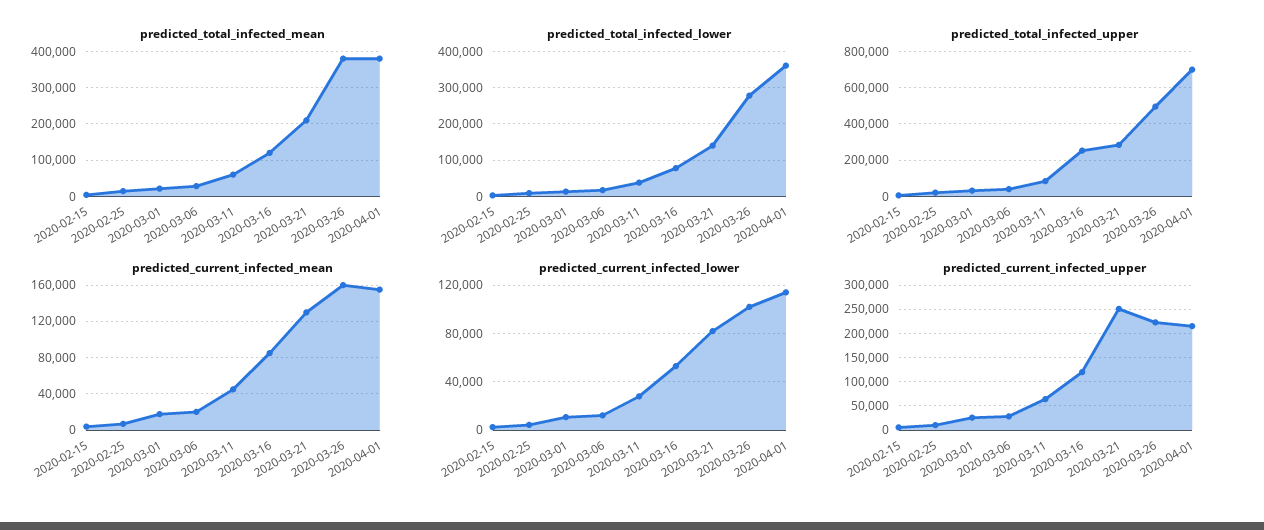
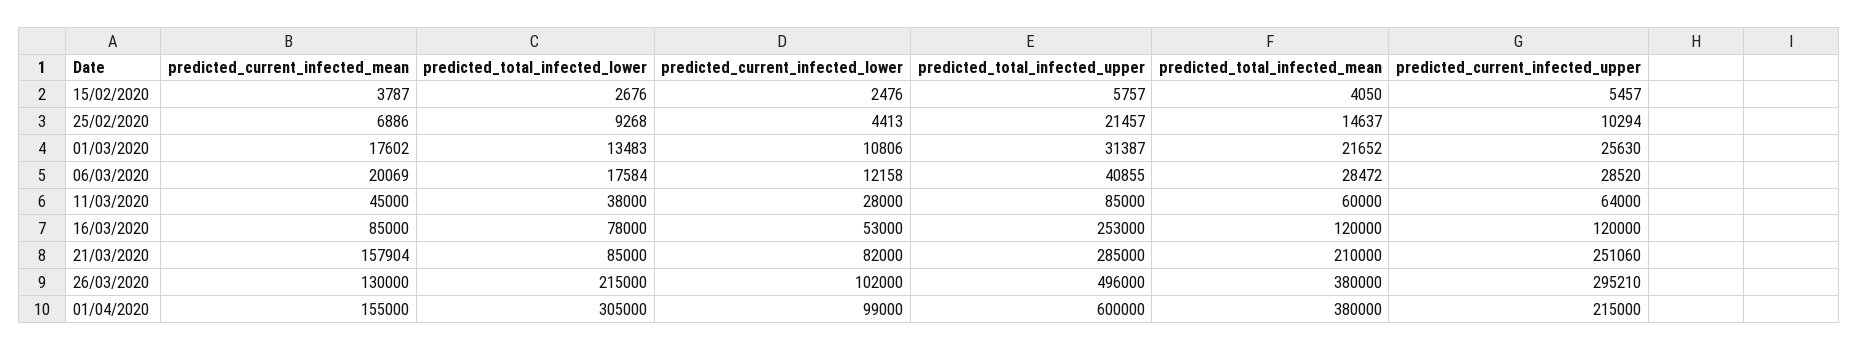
  {
    "predicted_total_infected_mean": {
      "2020-02-15": 4050,
      "2020-02-25": 14637,
      "2020-03-01": 21652,
      "2020-03-06": 28472,
      "2020-03-11": 60000,
      "2020-03-16": 120000,
      "2020-03-21": 210000,
      "2020-03-26": 380000,
      "2020-04-01": 380000
    },
    "predicted_total_infected_lower": {
      "2020-02-15": 2676,
      "2020-02-25": 9268,
      "2020-03-01": 13483,
      "2020-03-06": 17584,
      "2020-03-11": 38000,
      "2020-03-16": 78000,
-     "2020-03-21": 140000,
+     "2020-03-21": 85000,
-     "2020-03-26": 280000,
+     "2020-03-26": 215000,
-     "2020-04-01": 360000
+     "2020-04-01": 305000
    },
    "predicted_total_infected_upper": {
      "2020-02-15": 5757,
      "2020-02-25": 21457,
      "2020-03-01": 31387,
      "2020-03-06": 40855,
      "2020-03-11": 85000,
      "2020-03-16": 253000,
      "2020-03-21": 285000,
      "2020-03-26": 496000,
-     "2020-04-01": 700000
+     "2020-04-01": 600000
    },
    "predicted_current_infected_mean": {
      "2020-02-15": 3787,
      "2020-02-25": 6886,
      "2020-03-01": 17602,
      "2020-03-06": 20069,
      "2020-03-11": 45000,
      "2020-03-16": 85000,
-     "2020-03-21": 130000,
+     "2020-03-21": 157904,
-     "2020-03-26": 160000,
+     "2020-03-26": 130000,
      "2020-04-01": 155000
    },
    "predicted_current_infected_lower": {
      "2020-02-15": 2476,
      "2020-02-25": 4413,
      "2020-03-01": 10806,
      "2020-03-06": 12158,
      "2020-03-11": 28000,
      "2020-03-16": 53000,
      "2020-03-21": 82000,
      "2020-03-26": 102000,
-     "2020-04-01": 115000
+     "2020-04-01": 99000
    },
    "predicted_current_infected_upper": {
      "2020-02-15": 5457,
      "2020-02-25": 10294,
      "2020-03-01": 25630,
      "2020-03-06": 28520,
      "2020-03-11": 64000,
      "2020-03-16": 120000,
      "2020-03-21": 251060,
-     "2020-03-26": 225000,
+     "2020-03-26": 295210,
      "2020-04-01": 215000
    }
  }

